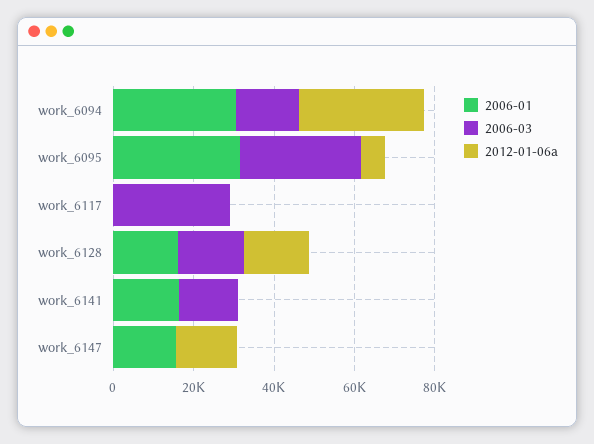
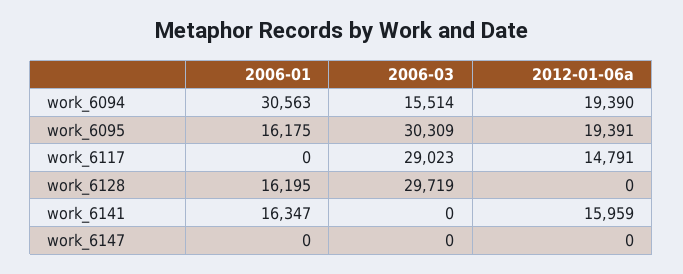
  {
    "2006-01": {
      "work_6094": 30563,
-     "work_6095": 30000,
+     "work_6095": 16175,
      "work_6117": 0,
      "work_6128": 16195,
      "work_6141": 16347,
-     "work_6147": 15000
+     "work_6147": 0
    },
    "2006-03": {
      "work_6094": 15514,
      "work_6095": 30309,
      "work_6117": 29023,
-     "work_6128": 15000,
+     "work_6128": 29719,
-     "work_6141": 15000,
+     "work_6141": 0,
      "work_6147": 0
    },
    "2012-01-06a": {
-     "work_6094": 30000,
+     "work_6094": 19390,
-     "work_6095": 5000,
+     "work_6095": 19391,
-     "work_6117": 0,
+     "work_6117": 14791,
-     "work_6128": 15000,
+     "work_6128": 0,
-     "work_6141": 0,
+     "work_6141": 15959,
-     "work_6147": 15000
+     "work_6147": 0
    }
  }

